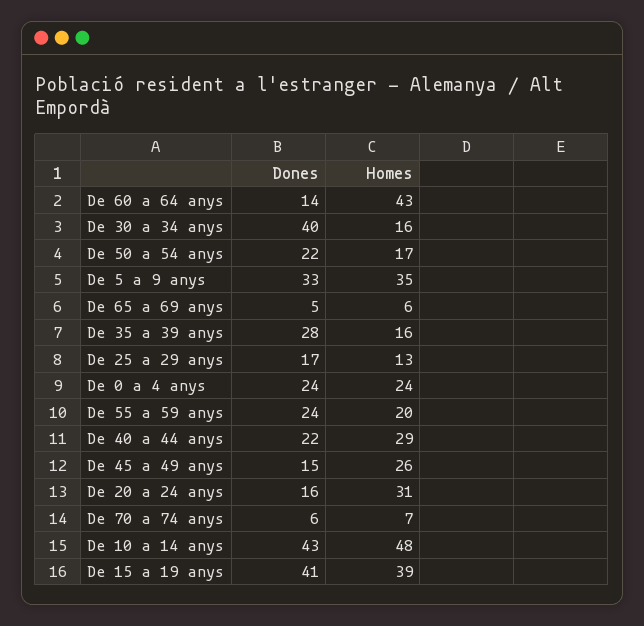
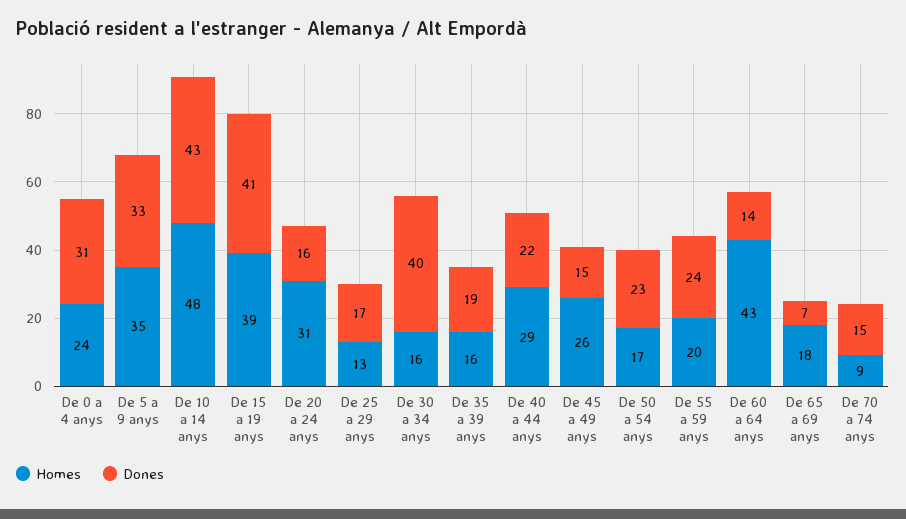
  {
    "Dones": {
      "De 60 a 64 anys": 14,
      "De 30 a 34 anys": 40,
-     "De 50 a 54 anys": 22,
+     "De 50 a 54 anys": 23,
      "De 5 a 9 anys": 33,
-     "De 65 a 69 anys": 5,
+     "De 65 a 69 anys": 7,
-     "De 35 a 39 anys": 28,
+     "De 35 a 39 anys": 19,
      "De 25 a 29 anys": 17,
-     "De 0 a 4 anys": 24,
+     "De 0 a 4 anys": 31,
      "De 55 a 59 anys": 24,
      "De 40 a 44 anys": 22,
      "De 45 a 49 anys": 15,
      "De 20 a 24 anys": 16,
-     "De 70 a 74 anys": 6,
+     "De 70 a 74 anys": 15,
      "De 10 a 14 anys": 43,
      "De 15 a 19 anys": 41
    },
    "Homes": {
      "De 60 a 64 anys": 43,
      "De 30 a 34 anys": 16,
      "De 50 a 54 anys": 17,
      "De 5 a 9 anys": 35,
-     "De 65 a 69 anys": 6,
+     "De 65 a 69 anys": 18,
      "De 35 a 39 anys": 16,
      "De 25 a 29 anys": 13,
      "De 0 a 4 anys": 24,
      "De 55 a 59 anys": 20,
      "De 40 a 44 anys": 29,
      "De 45 a 49 anys": 26,
      "De 20 a 24 anys": 31,
-     "De 70 a 74 anys": 7,
+     "De 70 a 74 anys": 9,
      "De 10 a 14 anys": 48,
      "De 15 a 19 anys": 39
    }
  }

